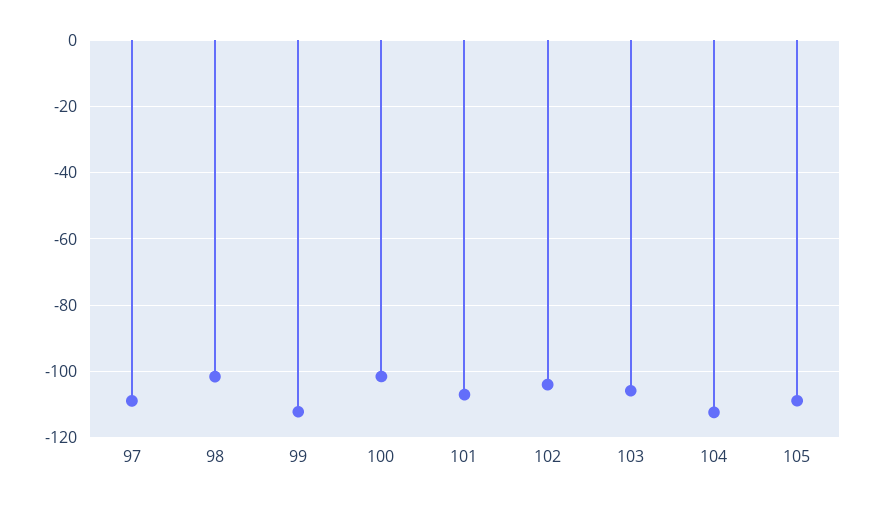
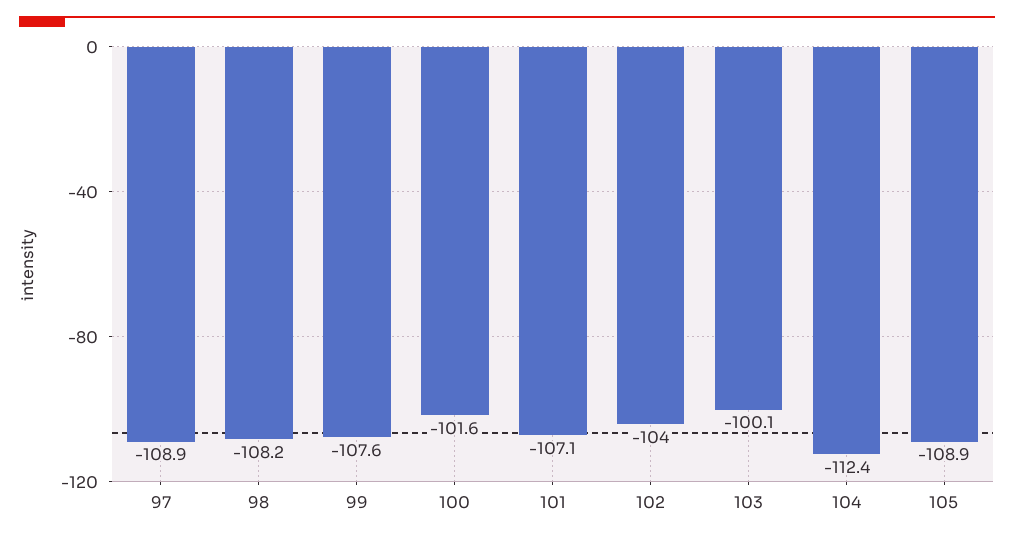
  {
    "97": -108.9,
-   "98": -102,
+   "98": -108.2,
-   "99": -112,
+   "99": -107.6,
    "100": -101.6,
    "101": -107.1,
    "102": -104,
-   "103": -106,
+   "103": -100.1,
    "104": -112.4,
    "105": -108.9
  }

